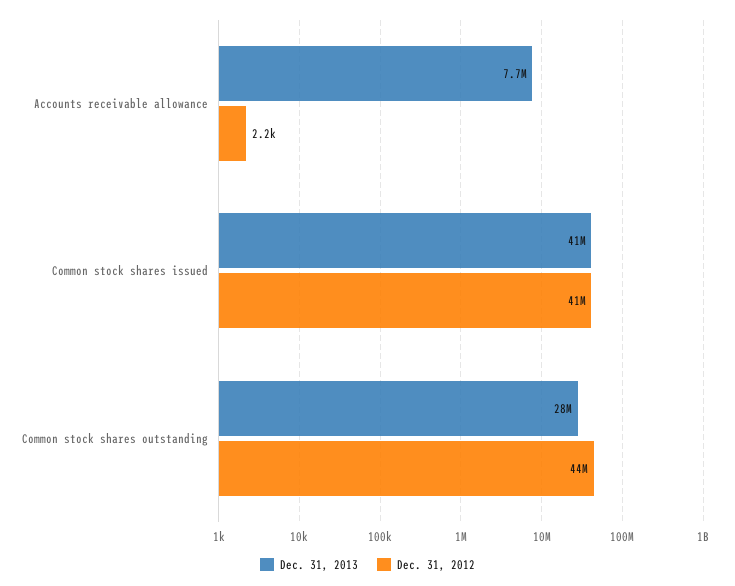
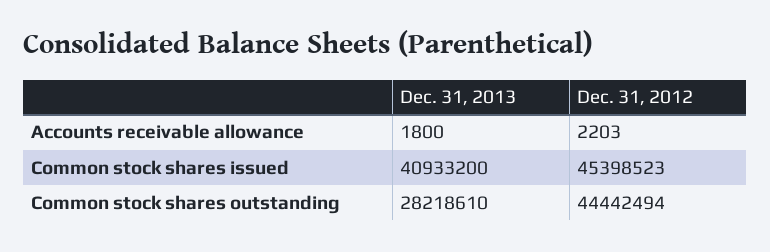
  {
    "Dec. 31, 2013": {
-     "Accounts receivable allowance": 7700000,
+     "Accounts receivable allowance": 1800,
      "Common stock shares issued": 40933200,
      "Common stock shares outstanding": 28218610
    },
    "Dec. 31, 2012": {
      "Accounts receivable allowance": 2203,
-     "Common stock shares issued": 41000000,
+     "Common stock shares issued": 45398523,
      "Common stock shares outstanding": 44442494
    }
  }

